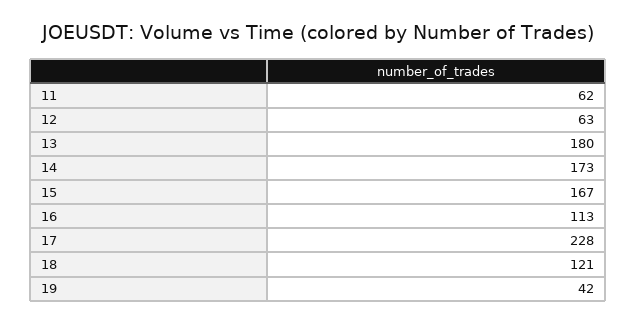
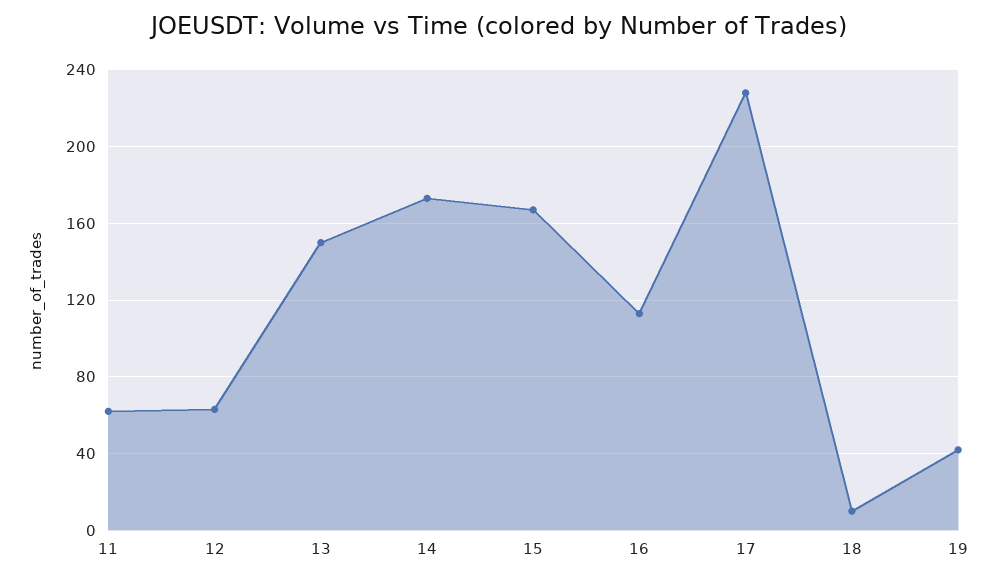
  {
    "11": 62,
    "12": 63,
-   "13": 180,
+   "13": 150,
    "14": 173,
    "15": 167,
    "16": 113,
    "17": 228,
-   "18": 121,
+   "18": 10,
    "19": 42
  }

